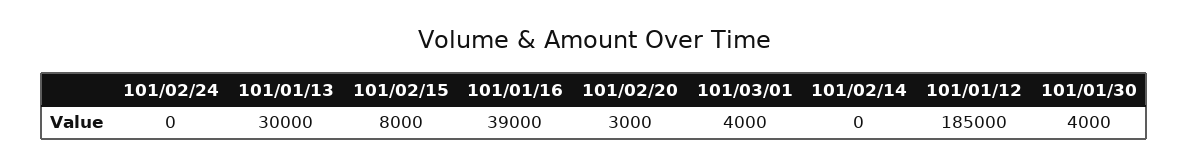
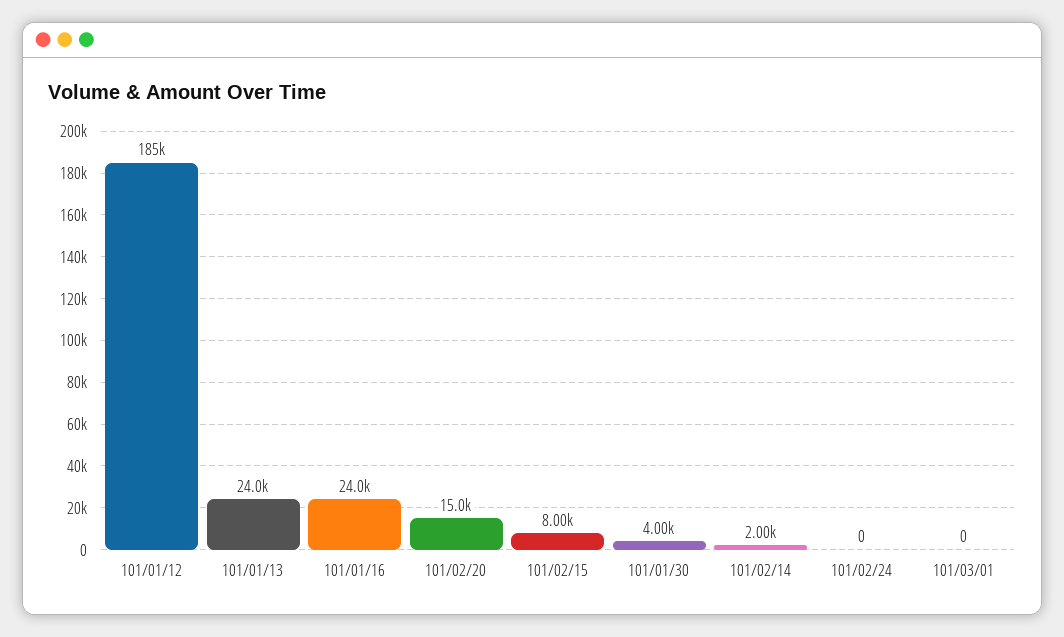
  {
    "101/02/24": 0,
-   "101/01/13": 30000,
+   "101/01/13": 24000,
    "101/02/15": 8000,
-   "101/01/16": 39000,
+   "101/01/16": 24000,
-   "101/02/20": 3000,
+   "101/02/20": 15000,
-   "101/03/01": 4000,
+   "101/03/01": 0,
-   "101/02/14": 0,
+   "101/02/14": 2000,
    "101/01/12": 185000,
    "101/01/30": 4000
  }

